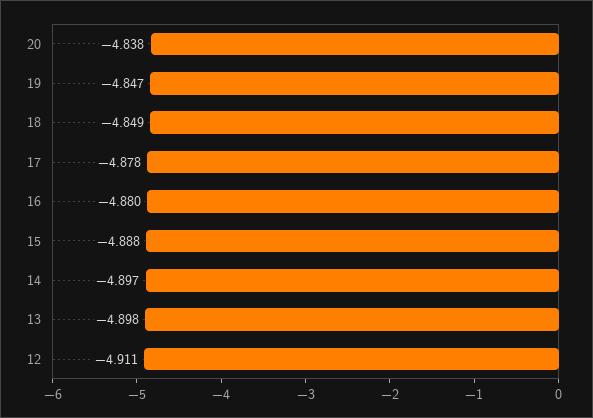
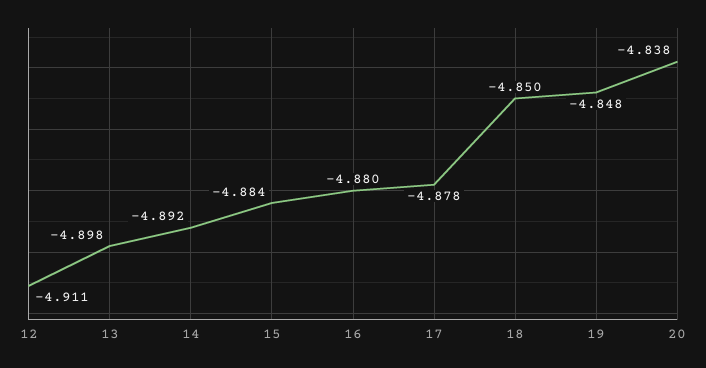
  {
    "20": -4.838,
-   "19": -4.847,
+   "19": -4.848,
-   "18": -4.849,
+   "18": -4.85,
    "17": -4.878,
    "16": -4.88,
-   "15": -4.888,
+   "15": -4.884,
-   "14": -4.897,
+   "14": -4.892,
    "13": -4.898,
    "12": -4.911
  }

